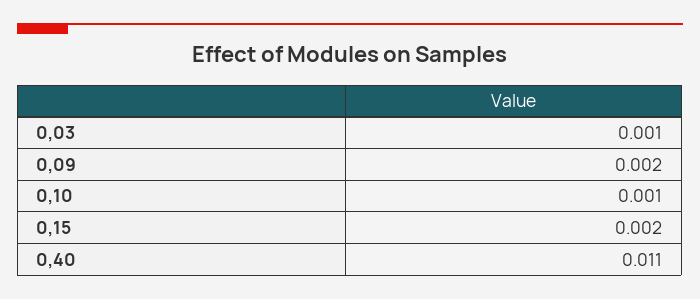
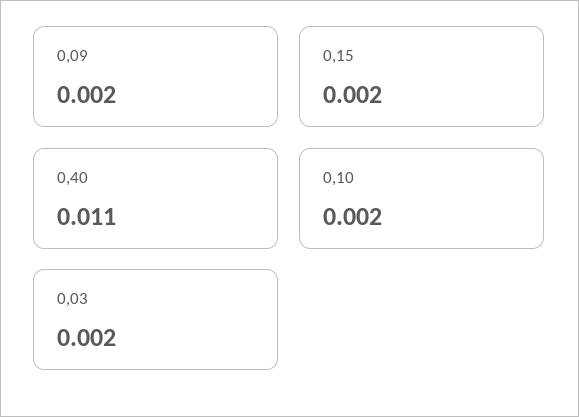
  {
-   "0,03": 0.001,
+   "0,03": 0.002,
    "0,09": 0.002,
-   "0,10": 0.001,
+   "0,10": 0.002,
    "0,15": 0.002,
    "0,40": 0.011
  }

